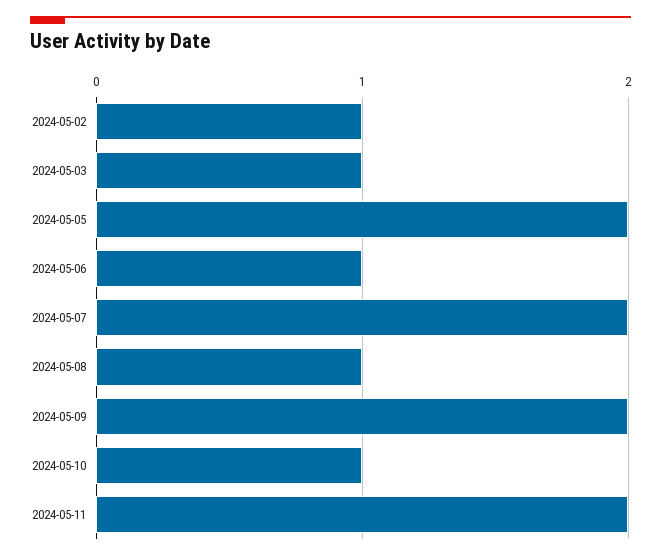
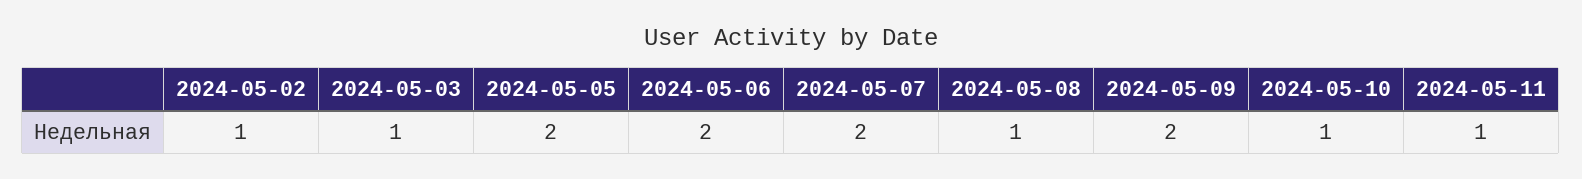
  {
    "2024-05-02": 1,
    "2024-05-03": 1,
    "2024-05-05": 2,
-   "2024-05-06": 1,
+   "2024-05-06": 2,
    "2024-05-07": 2,
    "2024-05-08": 1,
    "2024-05-09": 2,
    "2024-05-10": 1,
-   "2024-05-11": 2
+   "2024-05-11": 1
  }

